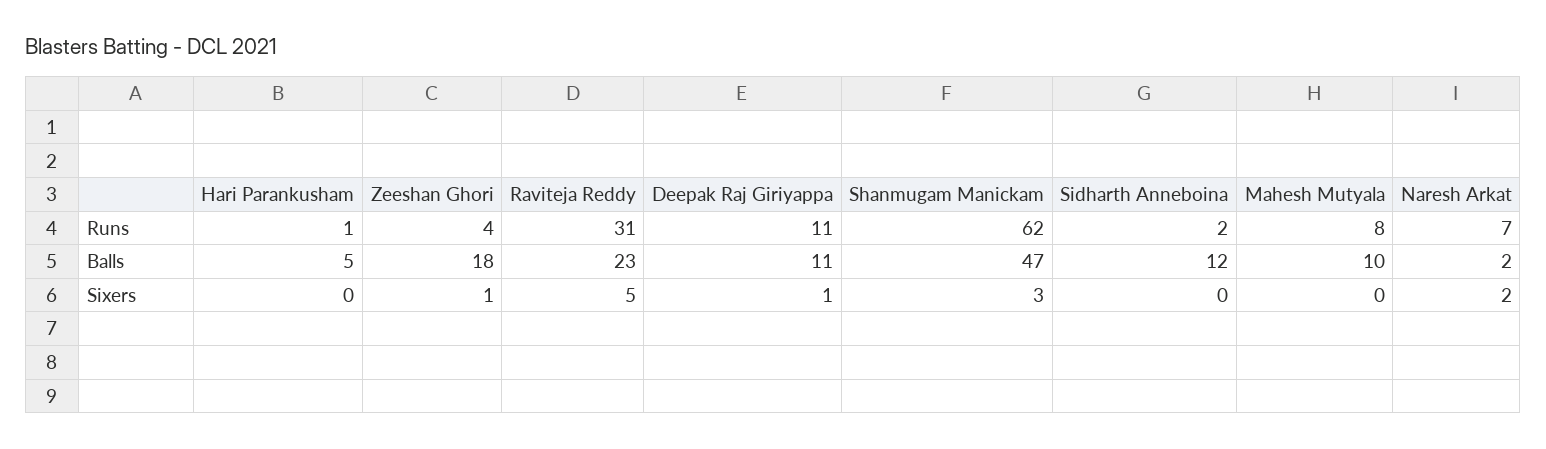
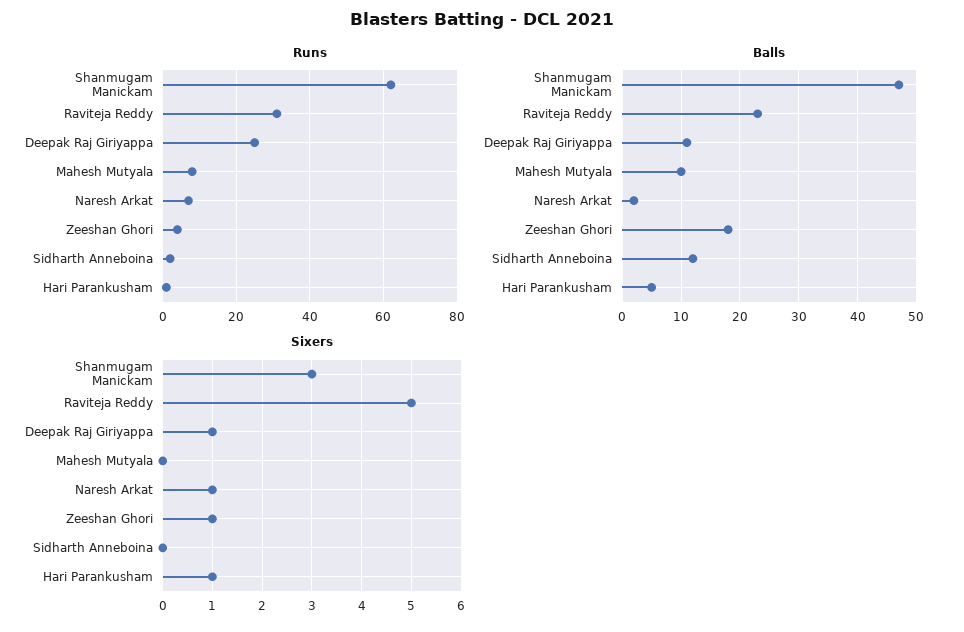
  {
    "Runs": {
      "Hari Parankusham": 1,
      "Zeeshan Ghori": 4,
      "Raviteja Reddy": 31,
-     "Deepak Raj Giriyappa": 11,
+     "Deepak Raj Giriyappa": 25,
      "Shanmugam Manickam": 62,
      "Sidharth Anneboina": 2,
      "Mahesh Mutyala": 8,
      "Naresh Arkat": 7
    },
    "Balls": {
      "Hari Parankusham": 5,
      "Zeeshan Ghori": 18,
      "Raviteja Reddy": 23,
      "Deepak Raj Giriyappa": 11,
      "Shanmugam Manickam": 47,
      "Sidharth Anneboina": 12,
      "Mahesh Mutyala": 10,
      "Naresh Arkat": 2
    },
    "Sixers": {
-     "Hari Parankusham": 0,
+     "Hari Parankusham": 1,
      "Zeeshan Ghori": 1,
      "Raviteja Reddy": 5,
      "Deepak Raj Giriyappa": 1,
      "Shanmugam Manickam": 3,
      "Sidharth Anneboina": 0,
      "Mahesh Mutyala": 0,
-     "Naresh Arkat": 2
+     "Naresh Arkat": 1
    }
  }

